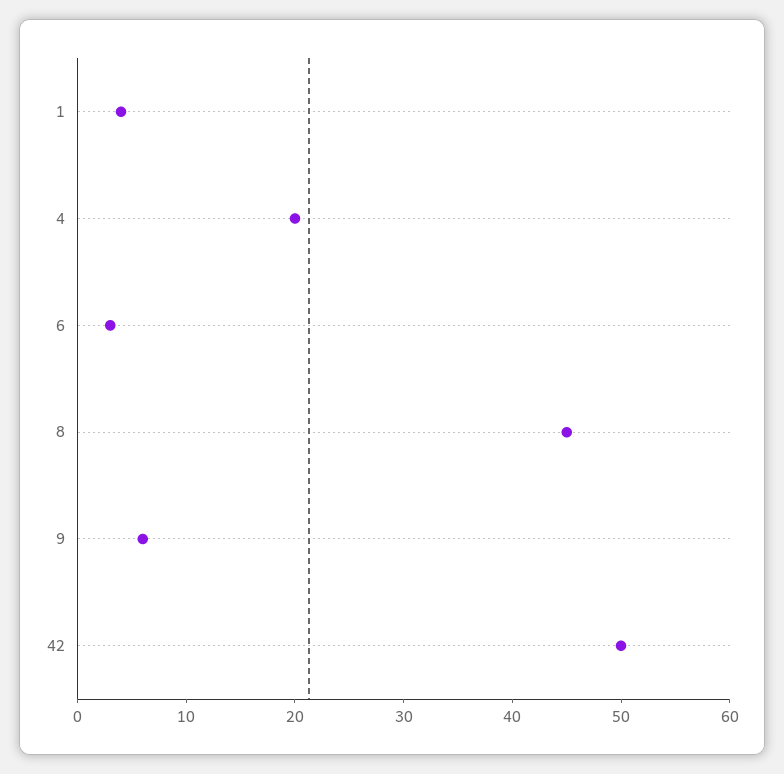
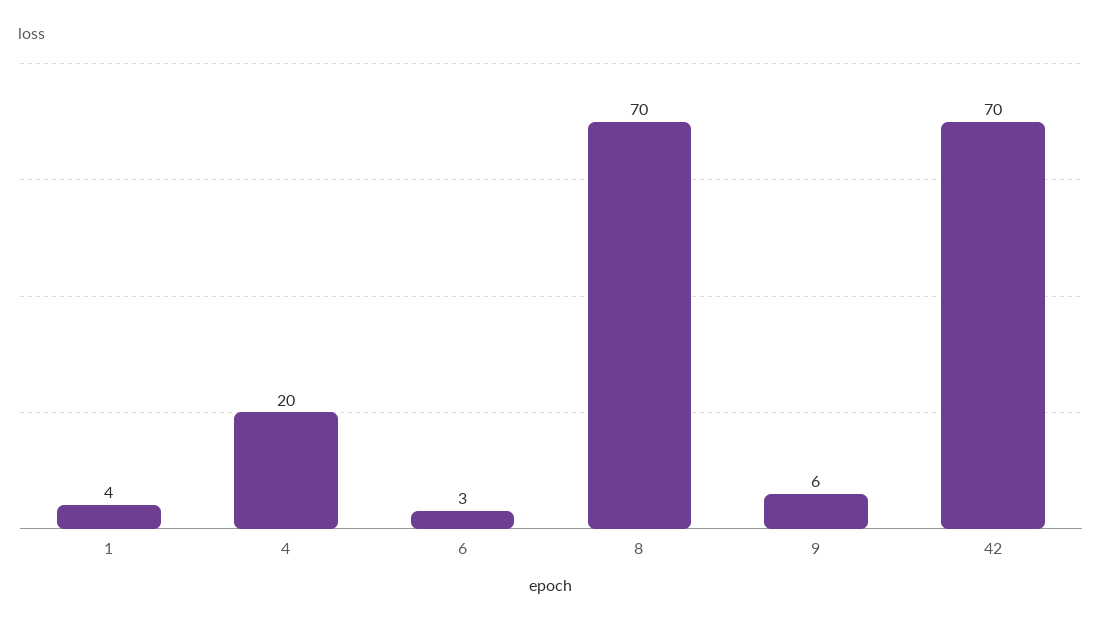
  {
    "1": 4,
    "4": 20,
    "6": 3,
-   "8": 45,
+   "8": 70,
    "9": 6,
-   "42": 50
+   "42": 70
  }

